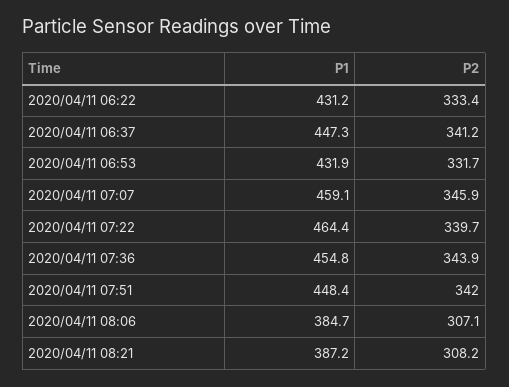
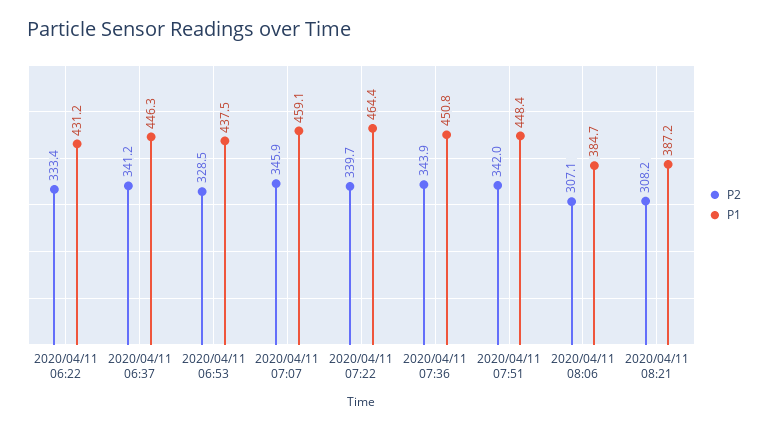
  {
    "P1": {
      "2020/04/11 06:22": 431.2,
-     "2020/04/11 06:37": 447.3,
+     "2020/04/11 06:37": 446.3,
-     "2020/04/11 06:53": 431.9,
+     "2020/04/11 06:53": 437.5,
      "2020/04/11 07:07": 459.1,
      "2020/04/11 07:22": 464.4,
-     "2020/04/11 07:36": 454.8,
+     "2020/04/11 07:36": 450.8,
      "2020/04/11 07:51": 448.4,
      "2020/04/11 08:06": 384.7,
      "2020/04/11 08:21": 387.2
    },
    "P2": {
      "2020/04/11 06:22": 333.4,
      "2020/04/11 06:37": 341.2,
-     "2020/04/11 06:53": 331.7,
+     "2020/04/11 06:53": 328.5,
      "2020/04/11 07:07": 345.9,
      "2020/04/11 07:22": 339.7,
      "2020/04/11 07:36": 343.9,
      "2020/04/11 07:51": 342,
      "2020/04/11 08:06": 307.1,
      "2020/04/11 08:21": 308.2
    }
  }

